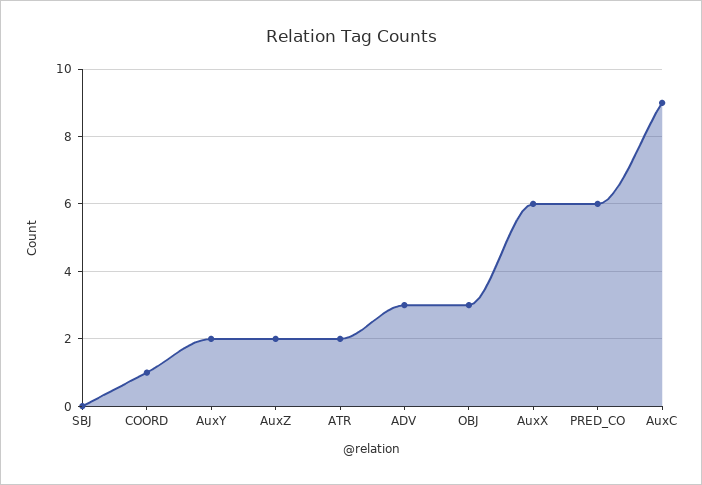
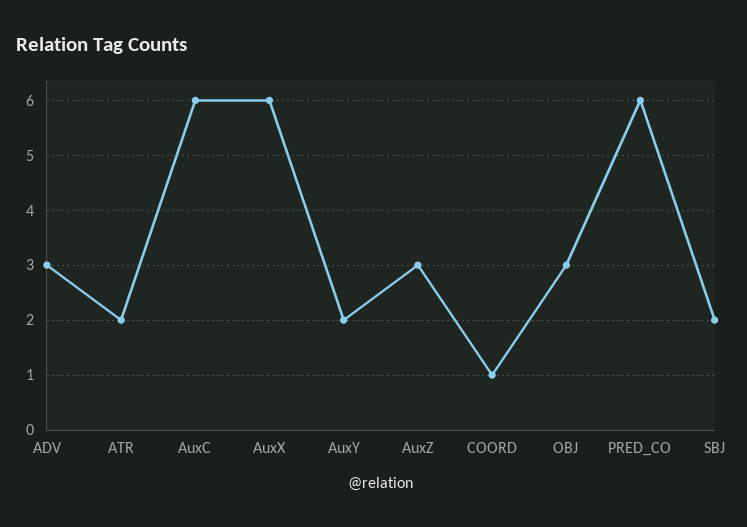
  {
-   "SBJ": 0,
+   "SBJ": 2,
    "COORD": 1,
    "AuxY": 2,
-   "AuxZ": 2,
+   "AuxZ": 3,
    "ATR": 2,
    "ADV": 3,
    "OBJ": 3,
    "AuxX": 6,
    "PRED_CO": 6,
-   "AuxC": 9
+   "AuxC": 6
  }

